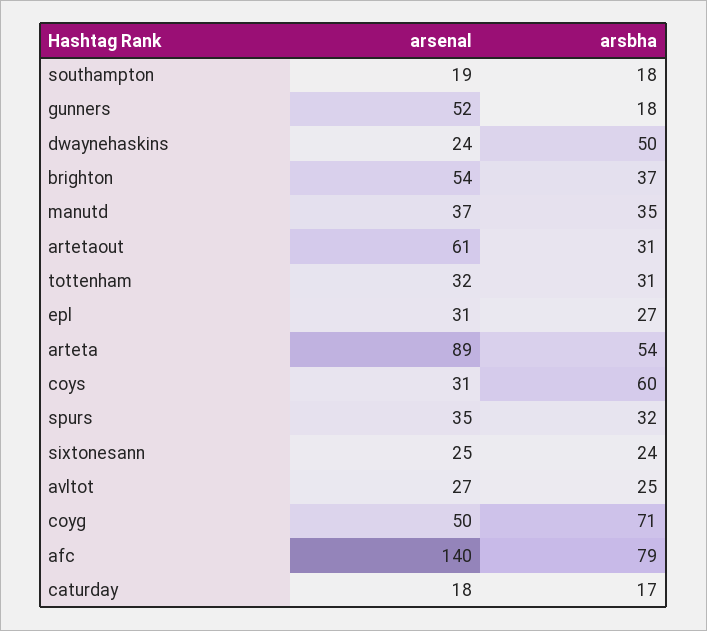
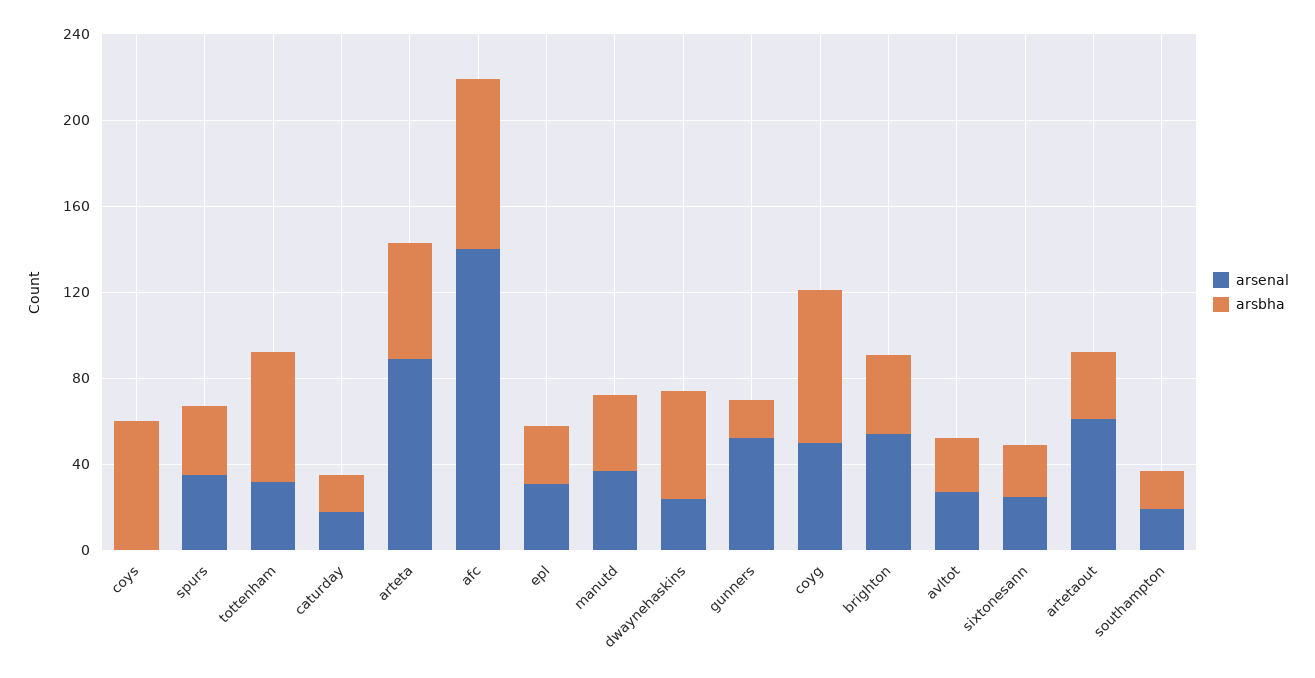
  {
    "arsenal": {
      "southampton": 19,
      "gunners": 52,
      "dwaynehaskins": 24,
      "brighton": 54,
      "manutd": 37,
      "artetaout": 61,
      "tottenham": 32,
      "epl": 31,
      "arteta": 89,
-     "coys": 31,
+     "coys": 0,
      "spurs": 35,
      "sixtonesann": 25,
      "avltot": 27,
      "coyg": 50,
      "afc": 140,
      "caturday": 18
    },
    "arsbha": {
      "southampton": 18,
      "gunners": 18,
      "dwaynehaskins": 50,
      "brighton": 37,
      "manutd": 35,
      "artetaout": 31,
-     "tottenham": 31,
+     "tottenham": 60,
      "epl": 27,
      "arteta": 54,
      "coys": 60,
      "spurs": 32,
      "sixtonesann": 24,
      "avltot": 25,
      "coyg": 71,
      "afc": 79,
      "caturday": 17
    }
  }

